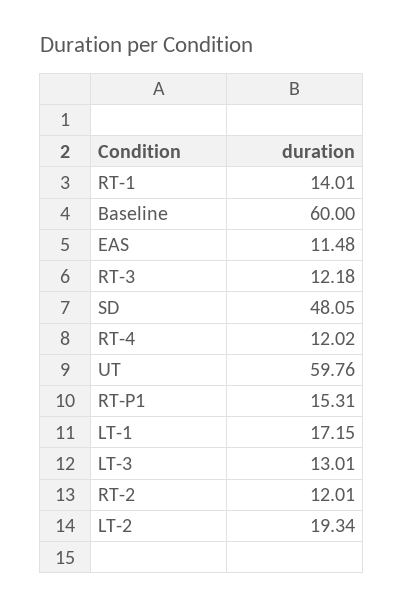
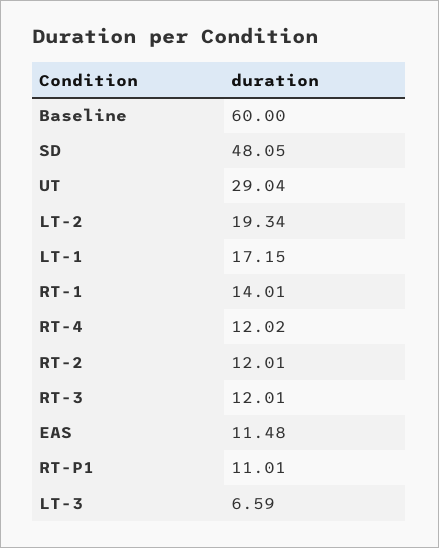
  {
    "RT-1": 14.01,
    "Baseline": 60,
    "EAS": 11.48,
-   "RT-3": 12.18,
+   "RT-3": 12.01,
    "SD": 48.05,
    "RT-4": 12.02,
-   "UT": 59.76,
+   "UT": 29.04,
-   "RT-P1": 15.31,
+   "RT-P1": 11.01,
    "LT-1": 17.15,
-   "LT-3": 13.01,
+   "LT-3": 6.59,
    "RT-2": 12.01,
    "LT-2": 19.34
  }

